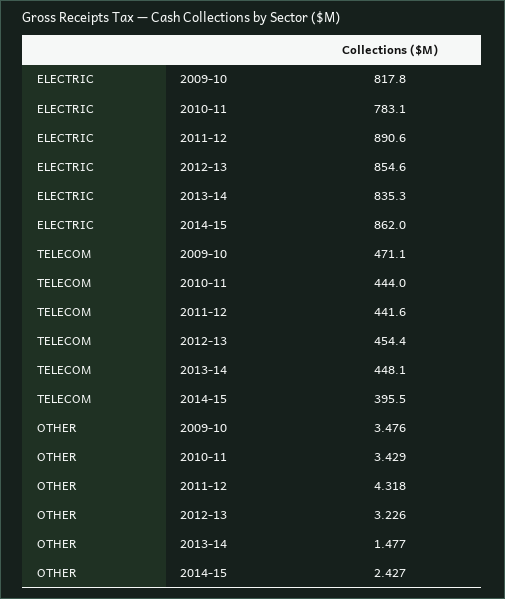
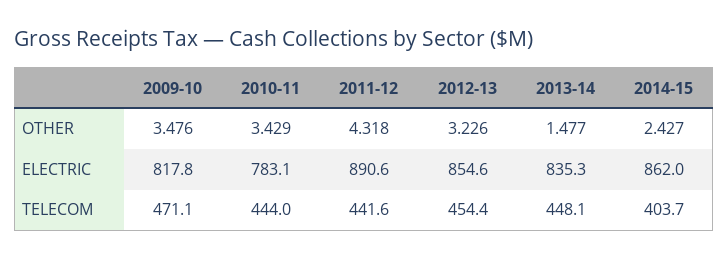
  {
    "ELECTRIC": {
      "2009-10": 817.8,
      "2010-11": 783.1,
      "2011-12": 890.6,
      "2012-13": 854.6,
      "2013-14": 835.3,
      "2014-15": 862
    },
    "TELECOM": {
      "2009-10": 471.1,
      "2010-11": 444,
      "2011-12": 441.6,
      "2012-13": 454.4,
      "2013-14": 448.1,
-     "2014-15": 395.5
+     "2014-15": 403.7
    },
    "OTHER": {
      "2009-10": 3.476,
      "2010-11": 3.429,
      "2011-12": 4.318,
      "2012-13": 3.226,
      "2013-14": 1.477,
      "2014-15": 2.427
    }
  }

